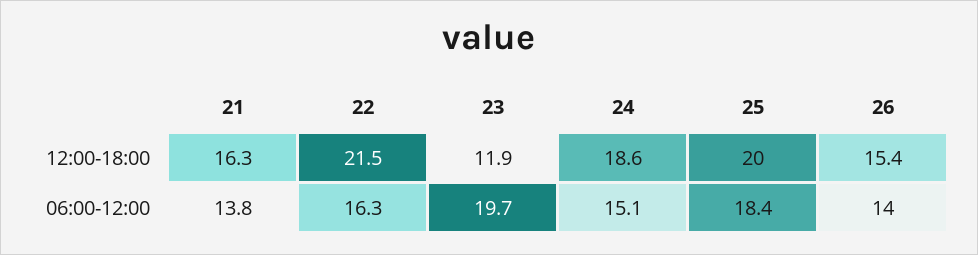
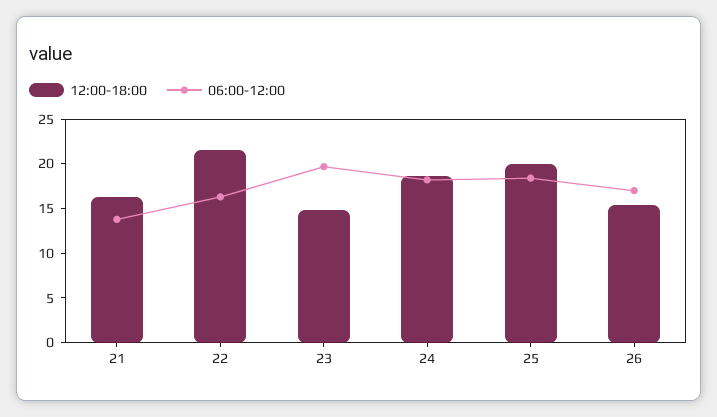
  {
    "12:00-18:00": {
      "21": 16.3,
      "22": 21.5,
-     "23": 11.9,
+     "23": 15,
      "24": 18.6,
      "25": 20,
      "26": 15.4
    },
    "06:00-12:00": {
      "21": 13.8,
      "22": 16.3,
      "23": 19.7,
-     "24": 15.1,
+     "24": 18,
      "25": 18.4,
-     "26": 14
+     "26": 17
    }
  }

